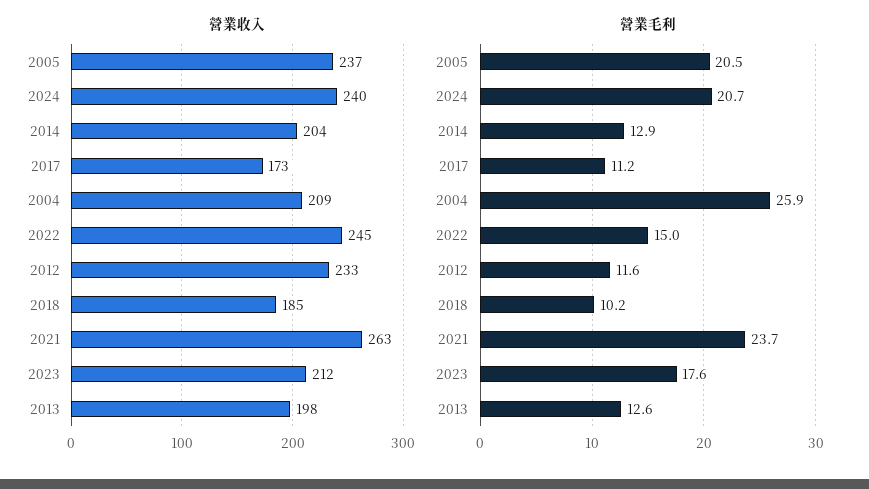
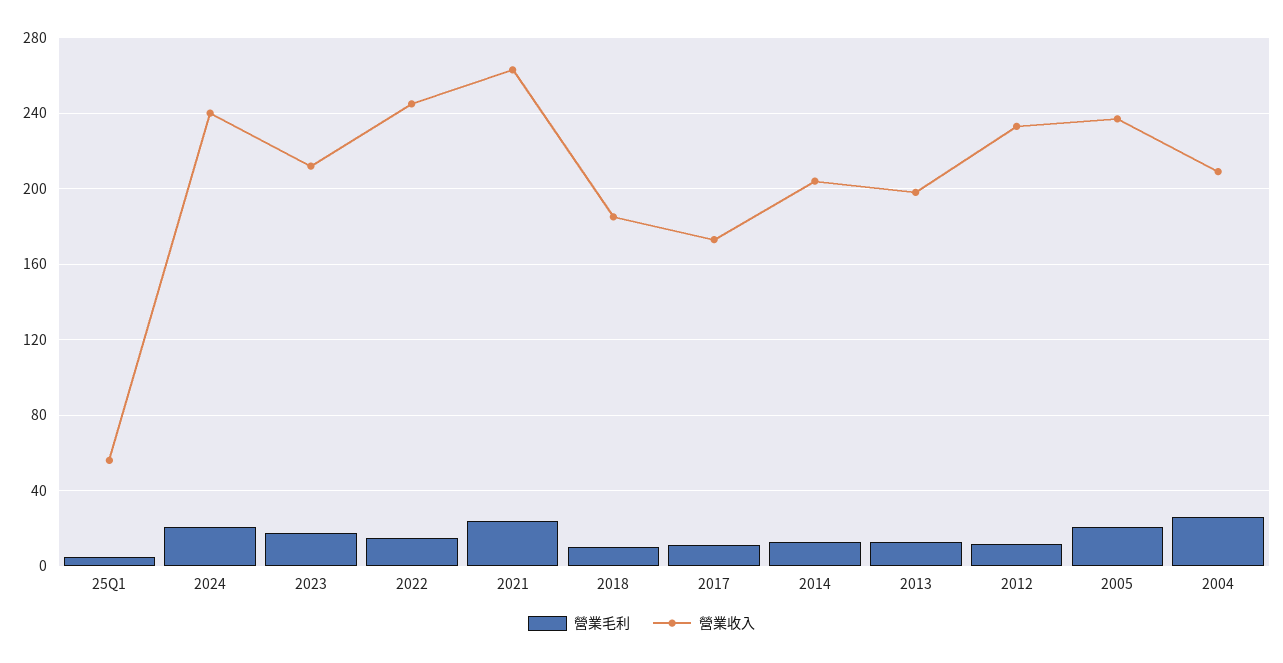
  {
    "營業收入": {
      "2005": 237,
      "2024": 240,
      "2014": 204,
      "2017": 173,
      "2004": 209,
      "2022": 245,
      "2012": 233,
      "2018": 185,
      "2021": 263,
      "2023": 212,
-     "2013": 198
+     "2013": 198,
+     "25Q1": 55
    },
    "營業毛利": {
      "2005": 20.5,
      "2024": 20.7,
      "2014": 12.9,
      "2017": 11.2,
      "2004": 25.9,
      "2022": 15,
      "2012": 11.6,
      "2018": 10.2,
      "2021": 23.7,
      "2023": 17.6,
-     "2013": 12.6
+     "2013": 12.6,
+     "25Q1": 5
    }
  }

